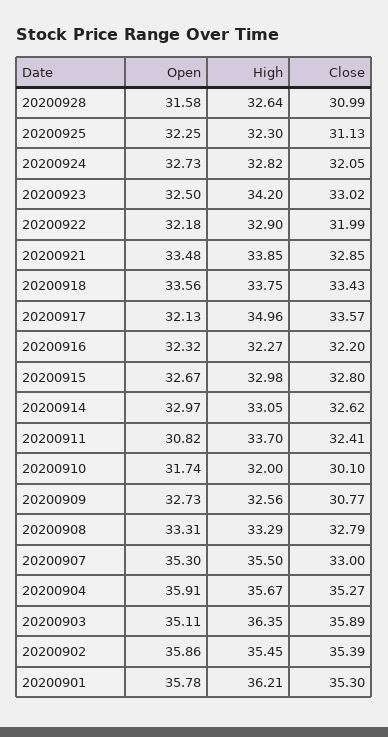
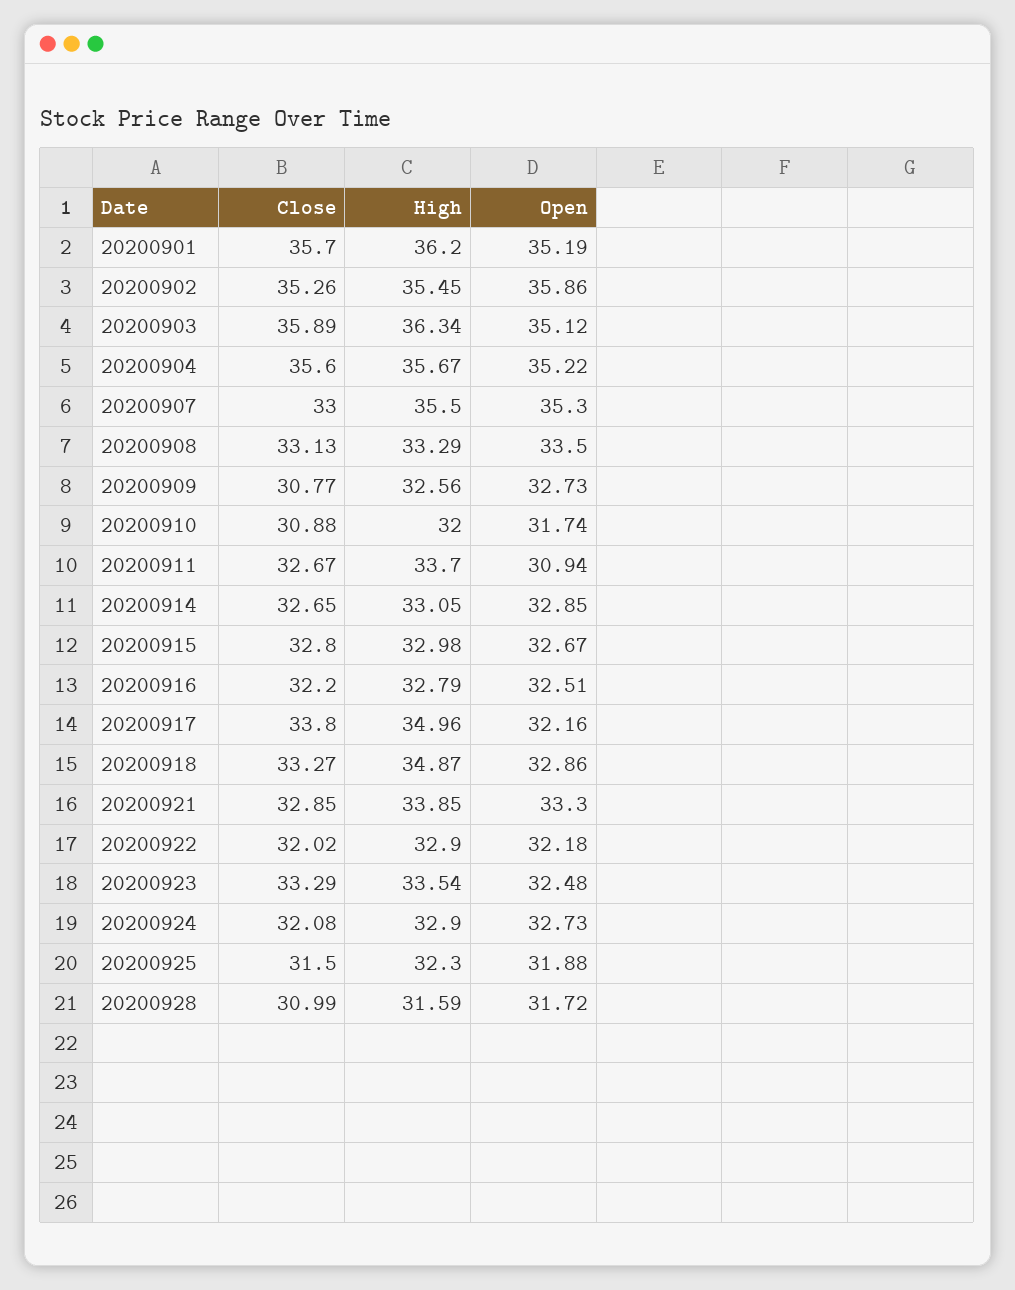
  {
    "Open": {
-     "20200928": 31.58,
+     "20200928": 31.72,
-     "20200925": 32.25,
+     "20200925": 31.88,
      "20200924": 32.73,
-     "20200923": 32.5,
+     "20200923": 32.48,
      "20200922": 32.18,
-     "20200921": 33.48,
+     "20200921": 33.3,
-     "20200918": 33.56,
+     "20200918": 32.86,
-     "20200917": 32.13,
+     "20200917": 32.16,
-     "20200916": 32.32,
+     "20200916": 32.51,
      "20200915": 32.67,
-     "20200914": 32.97,
+     "20200914": 32.85,
-     "20200911": 30.82,
+     "20200911": 30.94,
      "20200910": 31.74,
      "20200909": 32.73,
-     "20200908": 33.31,
+     "20200908": 33.5,
      "20200907": 35.3,
-     "20200904": 35.91,
+     "20200904": 35.22,
-     "20200903": 35.11,
+     "20200903": 35.12,
      "20200902": 35.86,
-     "20200901": 35.78
+     "20200901": 35.19
    },
    "High": {
-     "20200928": 32.64,
+     "20200928": 31.59,
      "20200925": 32.3,
-     "20200924": 32.82,
+     "20200924": 32.9,
-     "20200923": 34.2,
+     "20200923": 33.54,
      "20200922": 32.9,
      "20200921": 33.85,
-     "20200918": 33.75,
+     "20200918": 34.87,
      "20200917": 34.96,
-     "20200916": 32.27,
+     "20200916": 32.79,
      "20200915": 32.98,
      "20200914": 33.05,
      "20200911": 33.7,
      "20200910": 32,
      "20200909": 32.56,
      "20200908": 33.29,
      "20200907": 35.5,
      "20200904": 35.67,
-     "20200903": 36.35,
+     "20200903": 36.34,
      "20200902": 35.45,
-     "20200901": 36.21
+     "20200901": 36.2
    },
    "Close": {
      "20200928": 30.99,
-     "20200925": 31.13,
+     "20200925": 31.5,
-     "20200924": 32.05,
+     "20200924": 32.08,
-     "20200923": 33.02,
+     "20200923": 33.29,
-     "20200922": 31.99,
+     "20200922": 32.02,
      "20200921": 32.85,
-     "20200918": 33.43,
+     "20200918": 33.27,
-     "20200917": 33.57,
+     "20200917": 33.8,
      "20200916": 32.2,
      "20200915": 32.8,
-     "20200914": 32.62,
+     "20200914": 32.65,
-     "20200911": 32.41,
+     "20200911": 32.67,
-     "20200910": 30.1,
+     "20200910": 30.88,
      "20200909": 30.77,
-     "20200908": 32.79,
+     "20200908": 33.13,
      "20200907": 33,
-     "20200904": 35.27,
+     "20200904": 35.6,
      "20200903": 35.89,
-     "20200902": 35.39,
+     "20200902": 35.26,
-     "20200901": 35.3
+     "20200901": 35.7
    }
  }

